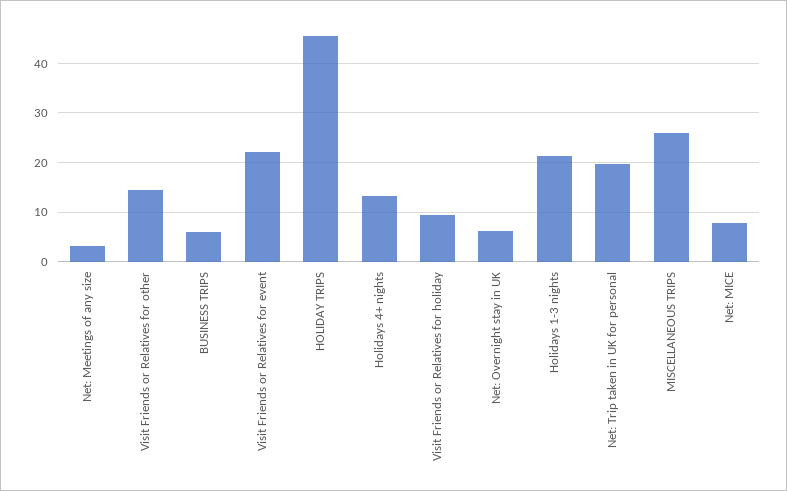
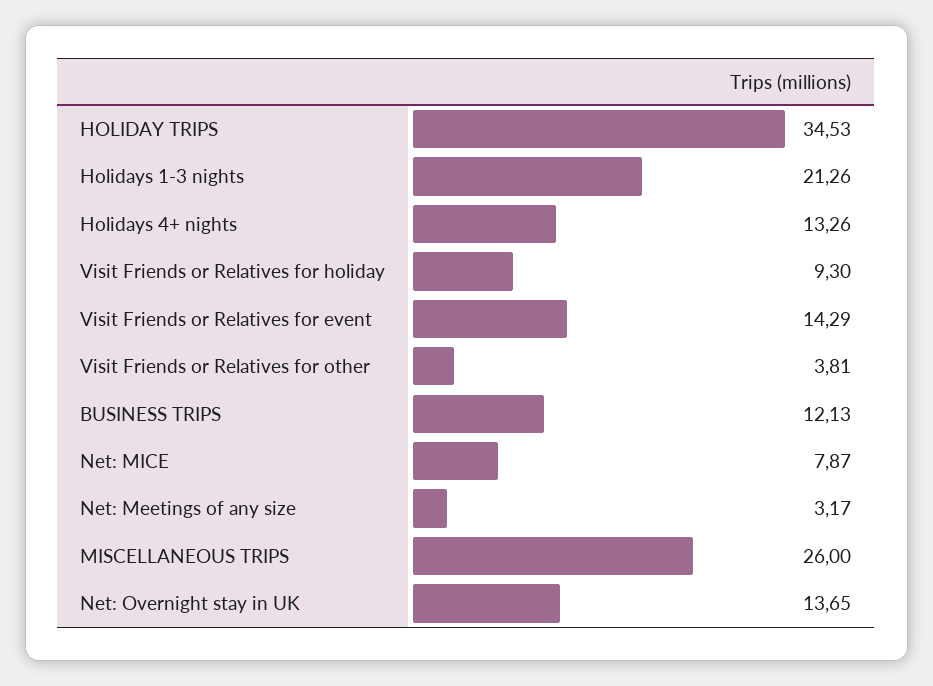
  {
    "Net: Meetings of any size": 3.17,
-   "Visit Friends or Relatives for other": 14,
+   "Visit Friends or Relatives for other": 3.81,
-   "BUSINESS TRIPS": 6,
+   "BUSINESS TRIPS": 12.13,
-   "Visit Friends or Relatives for event": 22,
+   "Visit Friends or Relatives for event": 14.29,
-   "HOLIDAY TRIPS": 46,
+   "HOLIDAY TRIPS": 34.53,
    "Holidays 4+ nights": 13.26,
    "Visit Friends or Relatives for holiday": 9.3,
-   "Net: Overnight stay in UK": 6,
+   "Net: Overnight stay in UK": 13.65,
    "Holidays 1-3 nights": 21.26,
-   "Net: Trip taken in UK for personal": 20,
    "MISCELLANEOUS TRIPS": 26,
    "Net: MICE": 7.87
  }

